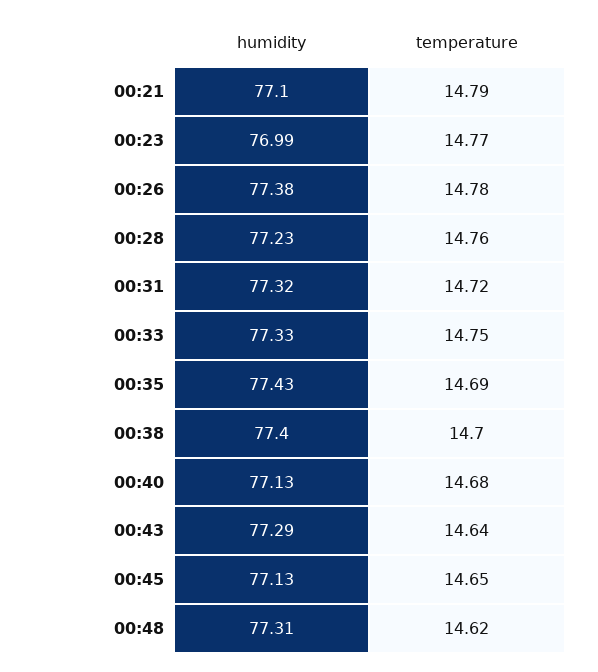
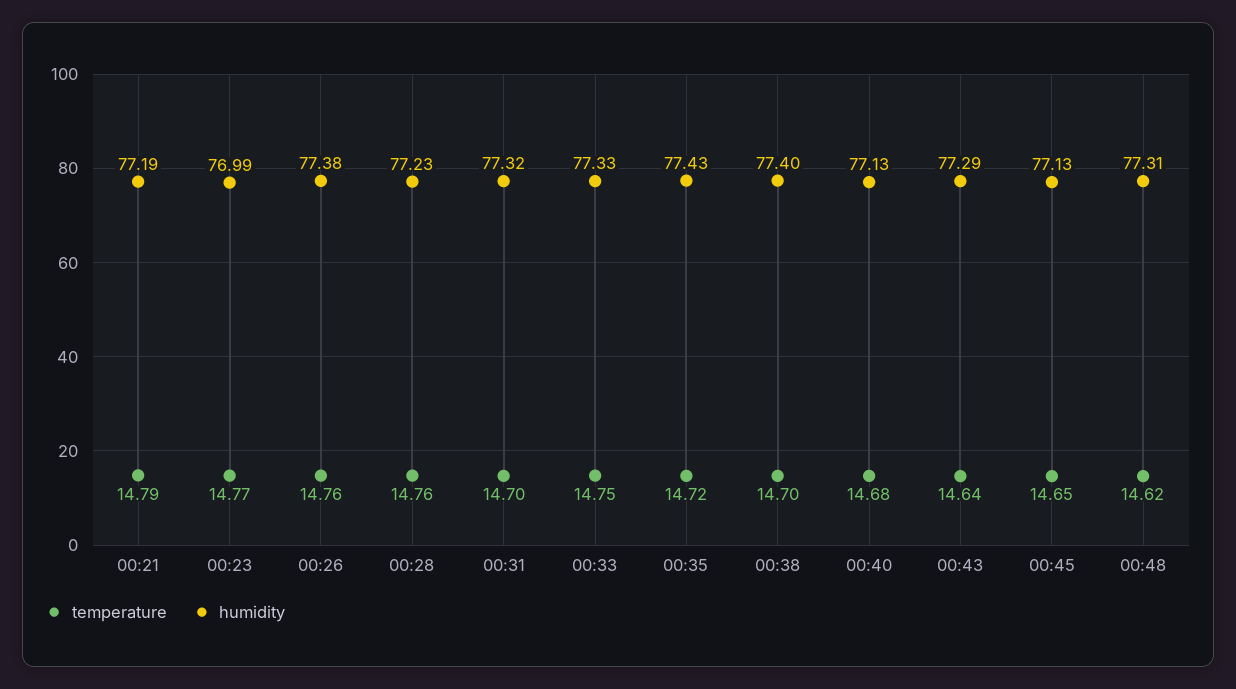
  {
    "humidity": {
-     "00:21": 77.1,
+     "00:21": 77.19,
      "00:23": 76.99,
      "00:26": 77.38,
      "00:28": 77.23,
      "00:31": 77.32,
      "00:33": 77.33,
      "00:35": 77.43,
      "00:38": 77.4,
      "00:40": 77.13,
      "00:43": 77.29,
      "00:45": 77.13,
      "00:48": 77.31
    },
    "temperature": {
      "00:21": 14.79,
      "00:23": 14.77,
-     "00:26": 14.78,
+     "00:26": 14.76,
      "00:28": 14.76,
-     "00:31": 14.72,
+     "00:31": 14.7,
      "00:33": 14.75,
-     "00:35": 14.69,
+     "00:35": 14.72,
      "00:38": 14.7,
      "00:40": 14.68,
      "00:43": 14.64,
      "00:45": 14.65,
      "00:48": 14.62
    }
  }

